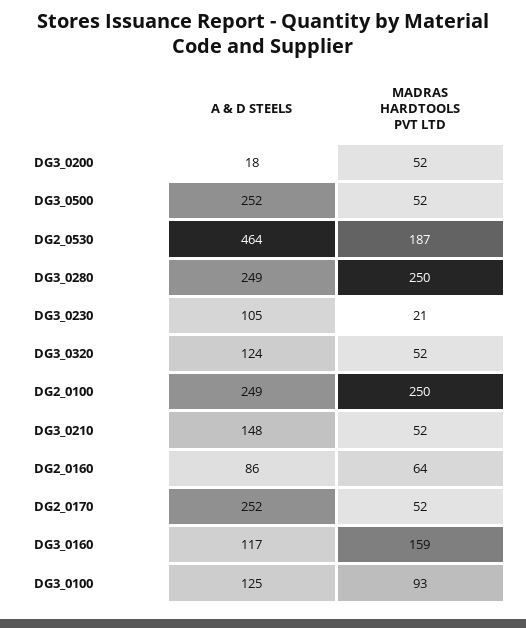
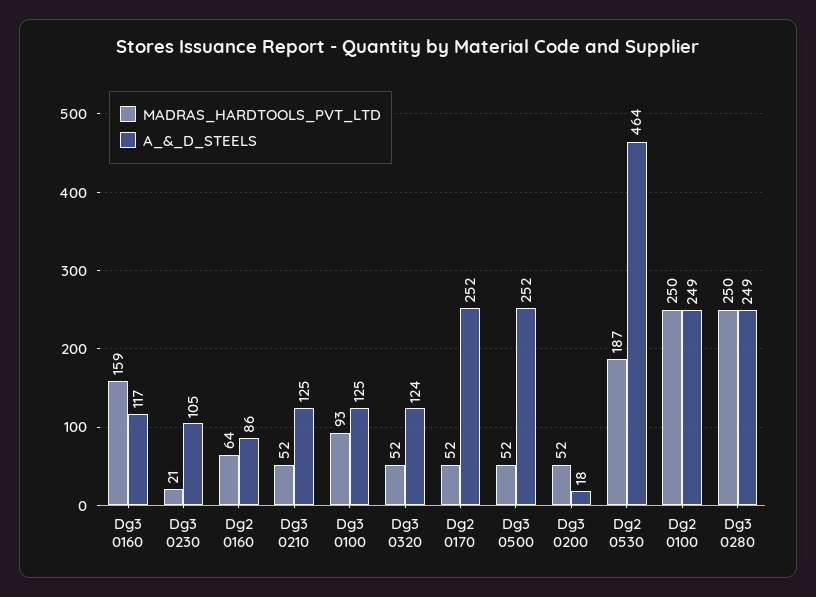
  {
    "A & D STEELS": {
      "DG3_0200": 18,
      "DG3_0500": 252,
      "DG2_0530": 464,
      "DG3_0280": 249,
      "DG3_0230": 105,
      "DG3_0320": 124,
      "DG2_0100": 249,
-     "DG3_0210": 148,
+     "DG3_0210": 125,
      "DG2_0160": 86,
      "DG2_0170": 252,
      "DG3_0160": 117,
      "DG3_0100": 125
    },
    "MADRAS HARDTOOLS PVT LTD": {
      "DG3_0200": 52,
      "DG3_0500": 52,
      "DG2_0530": 187,
      "DG3_0280": 250,
      "DG3_0230": 21,
      "DG3_0320": 52,
      "DG2_0100": 250,
      "DG3_0210": 52,
      "DG2_0160": 64,
      "DG2_0170": 52,
      "DG3_0160": 159,
      "DG3_0100": 93
    }
  }

